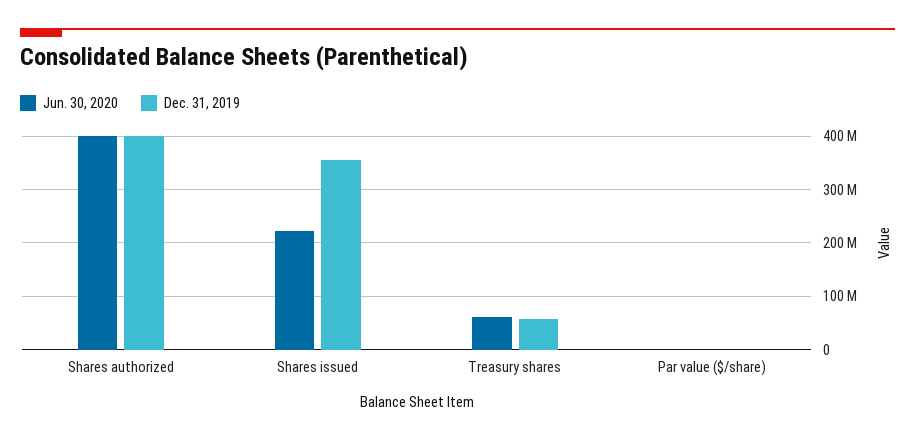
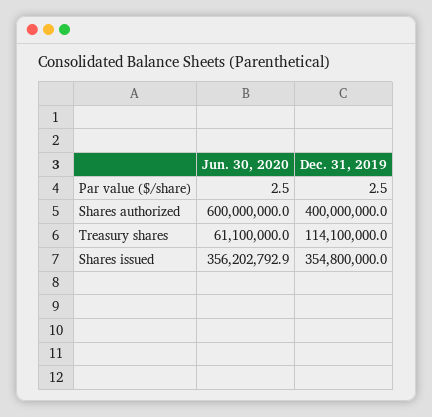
  {
    "Jun. 30, 2020": {
-     "Shares authorized": 400000000,
+     "Shares authorized": 600000000,
-     "Shares issued": 220000000,
+     "Shares issued": 356202792.9,
      "Treasury shares": 61100000,
      "Par value ($/share)": 2.5
    },
    "Dec. 31, 2019": {
      "Shares authorized": 400000000,
      "Shares issued": 354800000,
-     "Treasury shares": 60000000,
+     "Treasury shares": 114100000,
      "Par value ($/share)": 2.5
    }
  }

